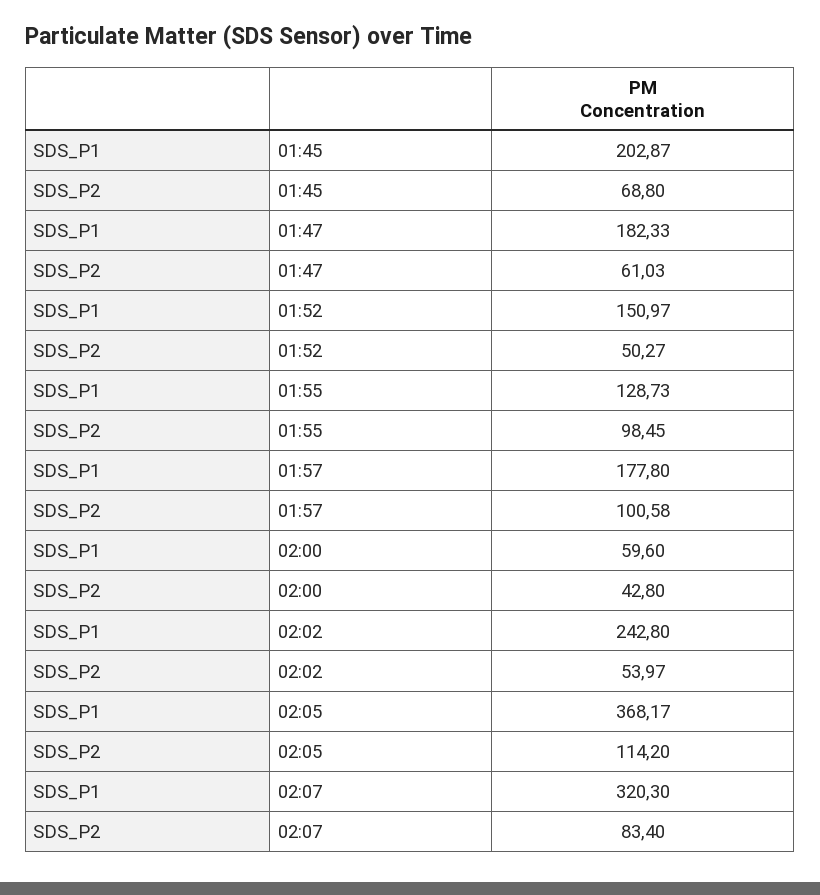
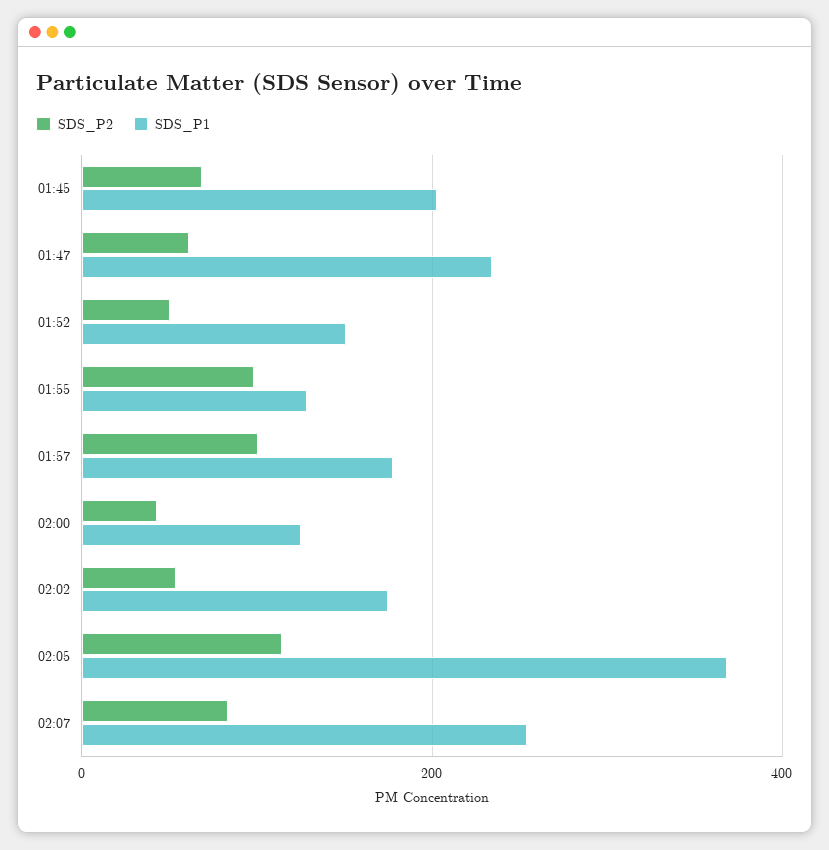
  {
    "SDS_P1": {
      "01:45": 202.87,
-     "01:47": 182.33,
+     "01:47": 240,
      "01:52": 150.97,
      "01:55": 128.73,
      "01:57": 177.8,
-     "02:00": 59.6,
+     "02:00": 120,
-     "02:02": 242.8,
+     "02:02": 180,
      "02:05": 368.17,
-     "02:07": 320.3
+     "02:07": 260
    },
    "SDS_P2": {
      "01:45": 68.8,
      "01:47": 61.03,
      "01:52": 50.27,
      "01:55": 98.45,
      "01:57": 100.58,
      "02:00": 42.8,
      "02:02": 53.97,
      "02:05": 114.2,
      "02:07": 83.4
    }
  }

